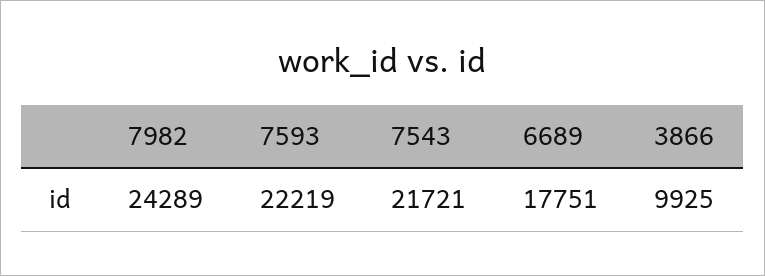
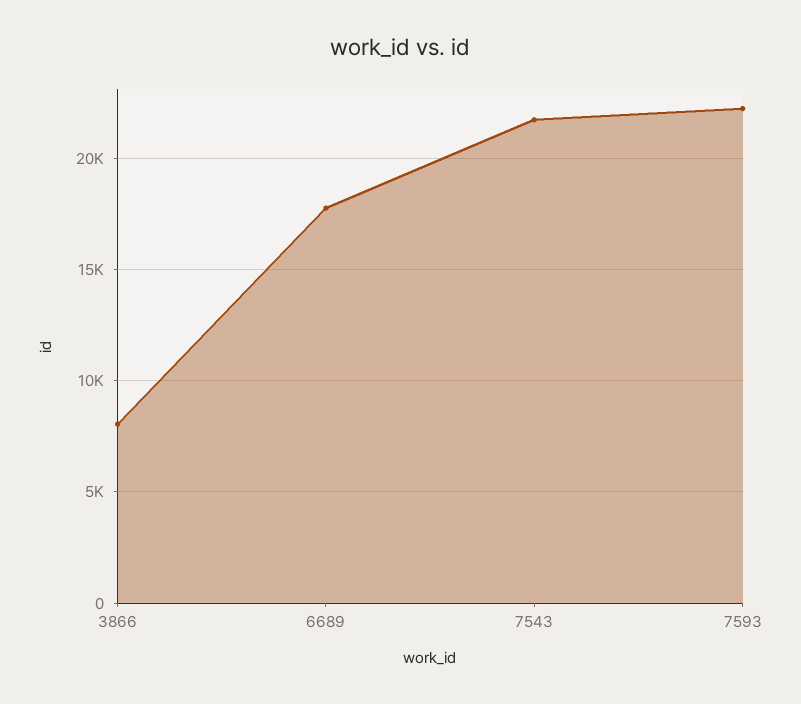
  {
-   "7982": 24289,
    "7593": 22219,
    "7543": 21721,
    "6689": 17751,
-   "3866": 9925
+   "3866": 8000
  }

